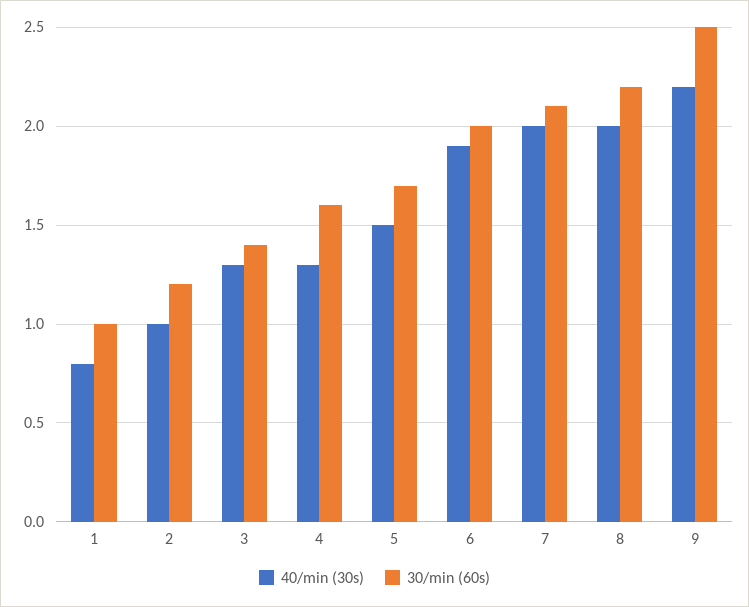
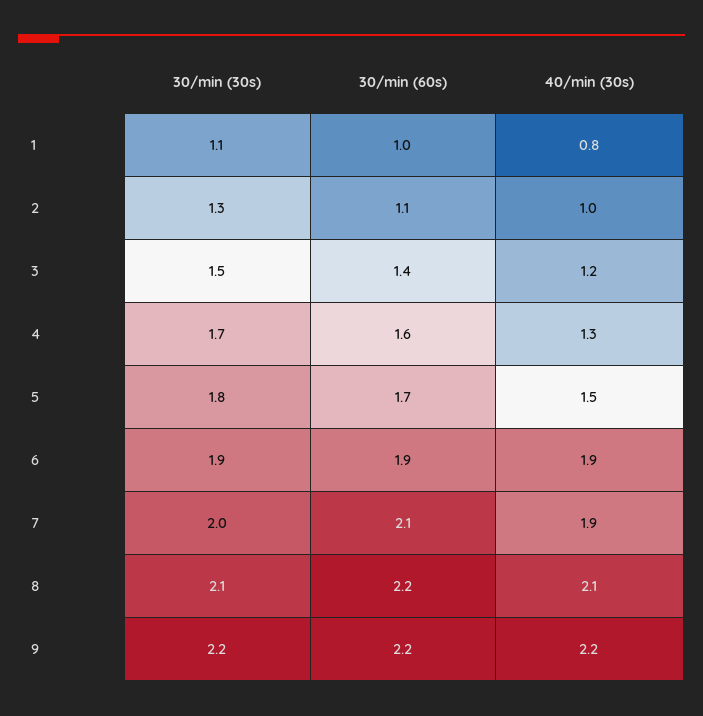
  {
    "40/min (30s)": {
      "1": 0.8,
      "2": 1,
-     "3": 1.3,
+     "3": 1.2,
      "4": 1.3,
      "5": 1.5,
      "6": 1.9,
-     "7": 2,
+     "7": 1.9,
-     "8": 2,
+     "8": 2.1,
      "9": 2.2
    },
    "30/min (60s)": {
      "1": 1,
-     "2": 1.2,
+     "2": 1.1,
      "3": 1.4,
      "4": 1.6,
      "5": 1.7,
-     "6": 2,
+     "6": 1.9,
      "7": 2.1,
      "8": 2.2,
-     "9": 2.5
+     "9": 2.2
-   }
+   },
+   "30/min (30s)": {
+     "1": 1.1,
+     "2": 1.3,
+     "3": 1.5,
+     "4": 1.7,
+     "5": 1.8,
+     "6": 1.9,
+     "7": 2,
+     "8": 2.1,
+     "9": 2.2
+   }
  }

